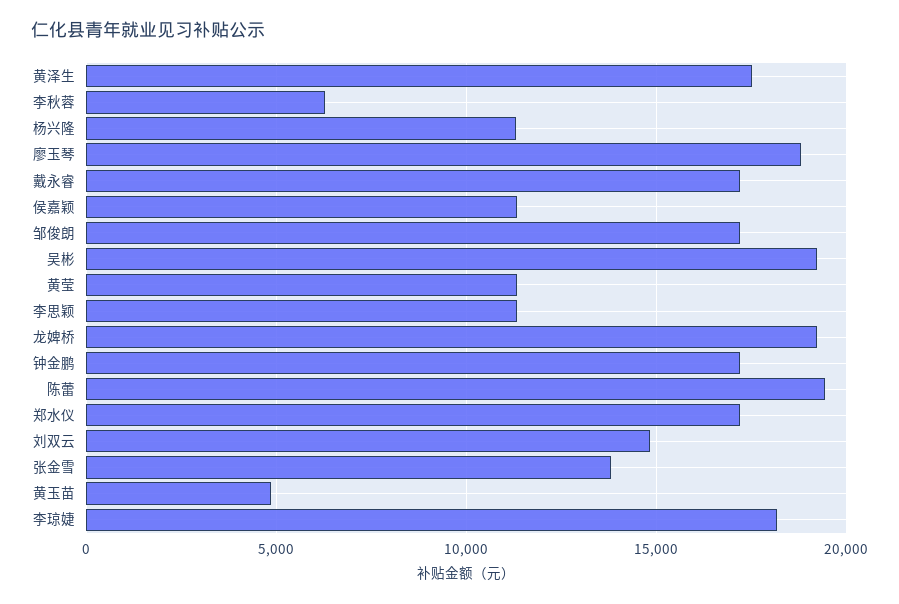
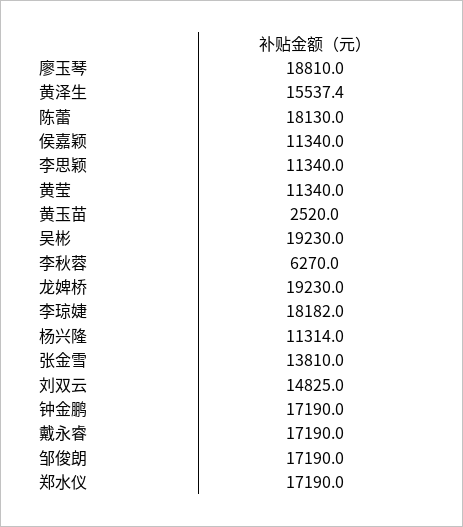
  {
-   "黄泽生": 17500,
+   "黄泽生": 15537.4,
    "李秋蓉": 6270,
    "杨兴隆": 11314,
    "廖玉琴": 18810,
    "戴永睿": 17190,
    "侯嘉颖": 11340,
    "邹俊朗": 17190,
    "吴彬": 19230,
    "黄莹": 11340,
    "李思颖": 11340,
    "龙婢桥": 19230,
    "钟金鹏": 17190,
-   "陈蕾": 19500,
+   "陈蕾": 18130,
    "郑水仪": 17190,
    "刘双云": 14825,
    "张金雪": 13810,
-   "黄玉苗": 5000,
+   "黄玉苗": 2520,
    "李琼婕": 18182
  }

